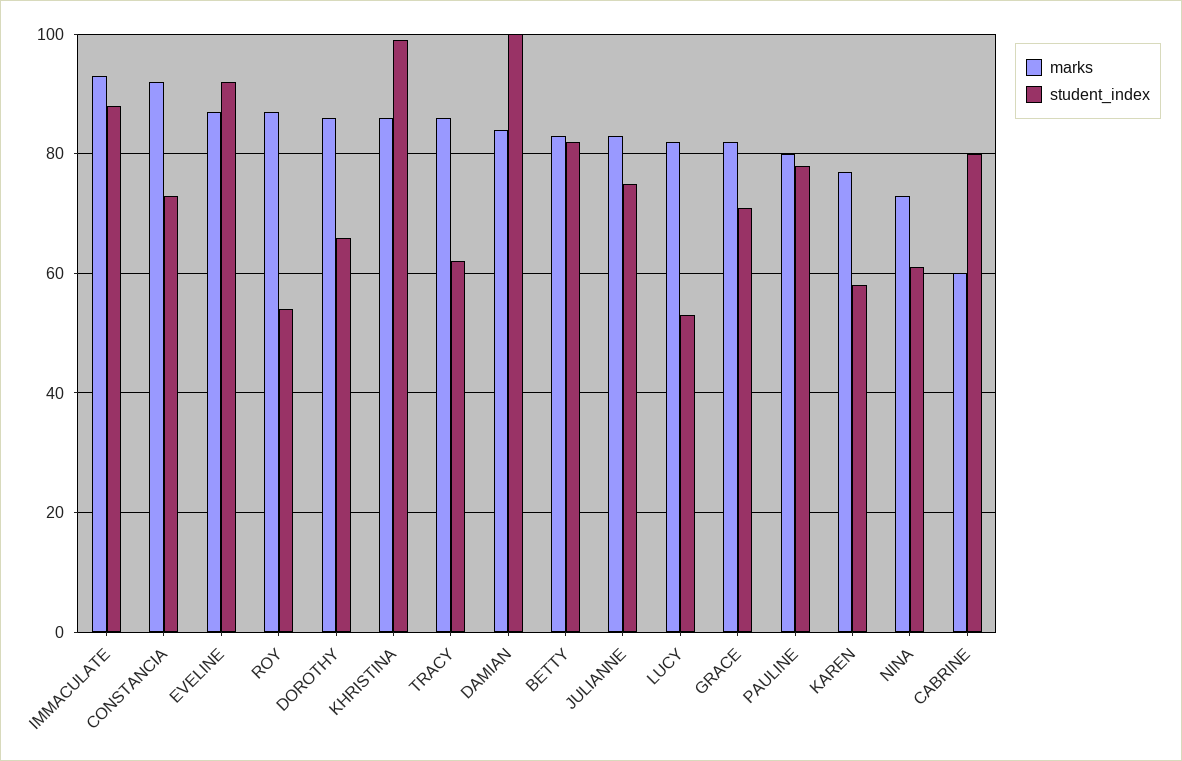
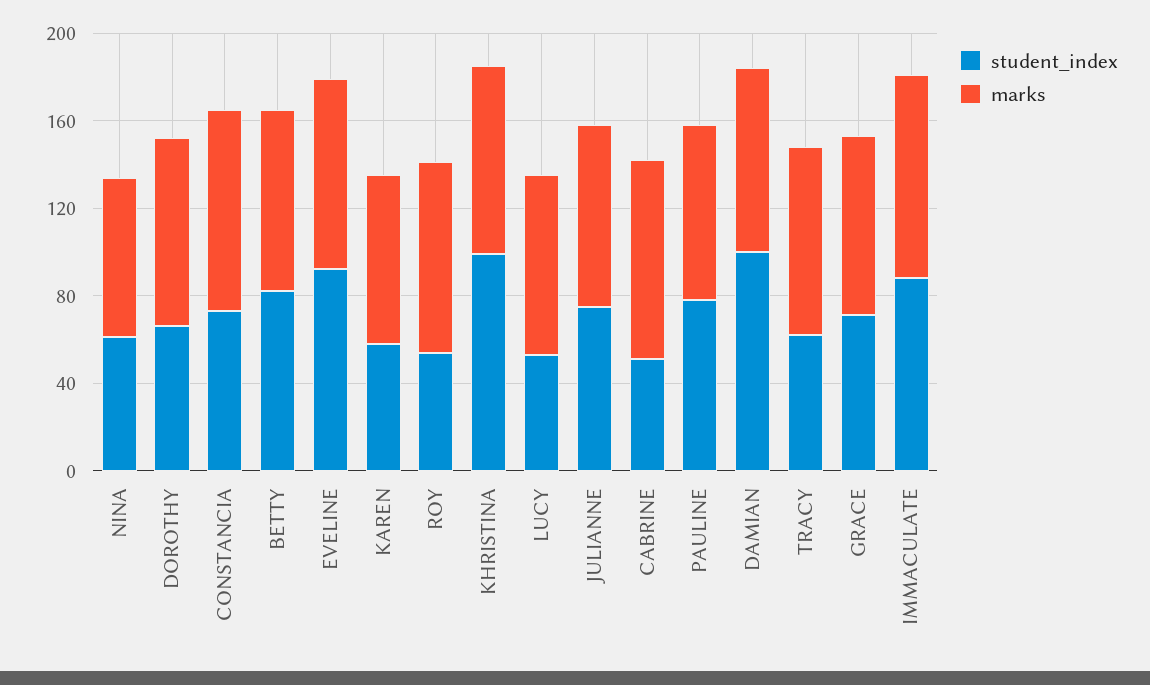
  {
    "marks": {
      "IMMACULATE": 95,
      "CONSTANCIA": 90,
      "EVELINE": 85,
      "ROY": 85,
      "DOROTHY": 85,
      "KHRISTINA": 85,
      "TRACY": 85,
      "DAMIAN": 85,
      "BETTY": 85,
      "JULIANNE": 85,
      "LUCY": 80,
      "GRACE": 80,
      "PAULINE": 80,
      "KAREN": 75,
      "NINA": 75,
-     "CABRINE": 60
+     "CABRINE": 90
    },
    "student_index": {
      "IMMACULATE": 90,
      "CONSTANCIA": 75,
      "EVELINE": 90,
      "ROY": 55,
      "DOROTHY": 65,
      "KHRISTINA": 100,
      "TRACY": 60,
      "DAMIAN": 100,
      "BETTY": 80,
      "JULIANNE": 75,
      "LUCY": 55,
      "GRACE": 70,
      "PAULINE": 80,
      "KAREN": 60,
      "NINA": 60,
-     "CABRINE": 80
+     "CABRINE": 50
    }
  }

